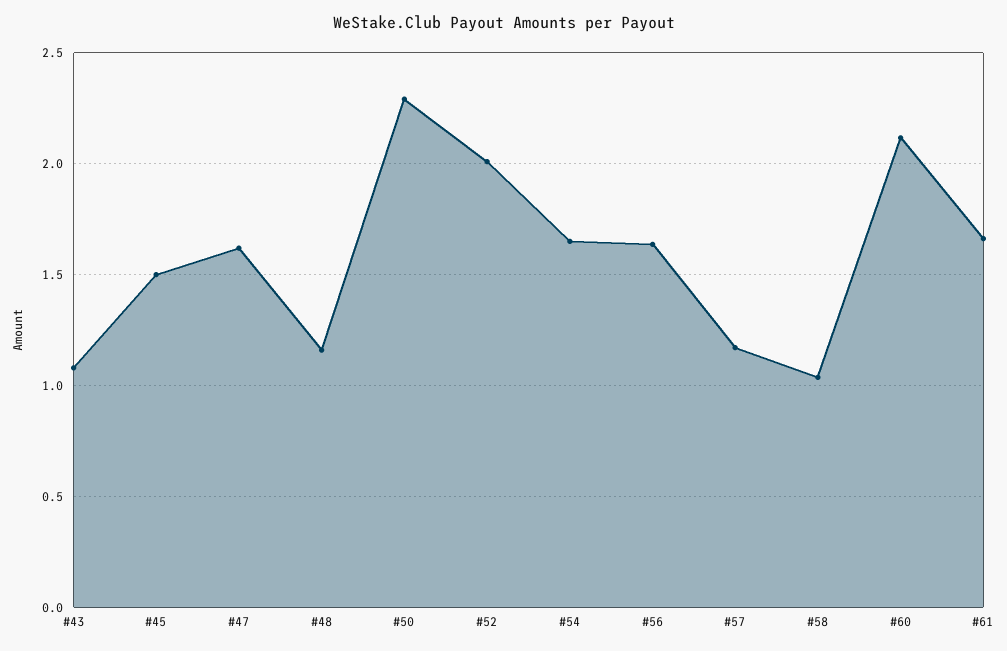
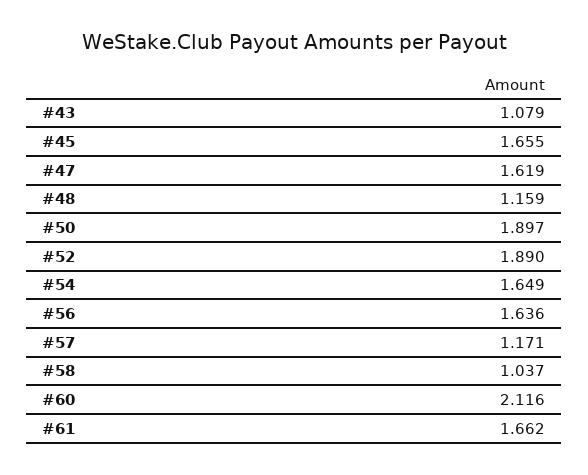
  {
    "#43": 1.079,
-   "#45": 1.5,
+   "#45": 1.655,
    "#47": 1.619,
    "#48": 1.159,
-   "#50": 2.3,
+   "#50": 1.897,
-   "#52": 2,
+   "#52": 1.89,
    "#54": 1.649,
    "#56": 1.636,
    "#57": 1.171,
    "#58": 1.037,
    "#60": 2.116,
    "#61": 1.662
  }

